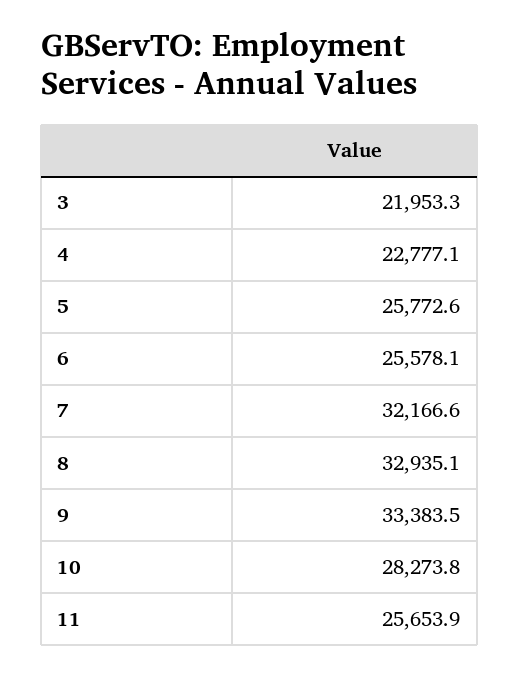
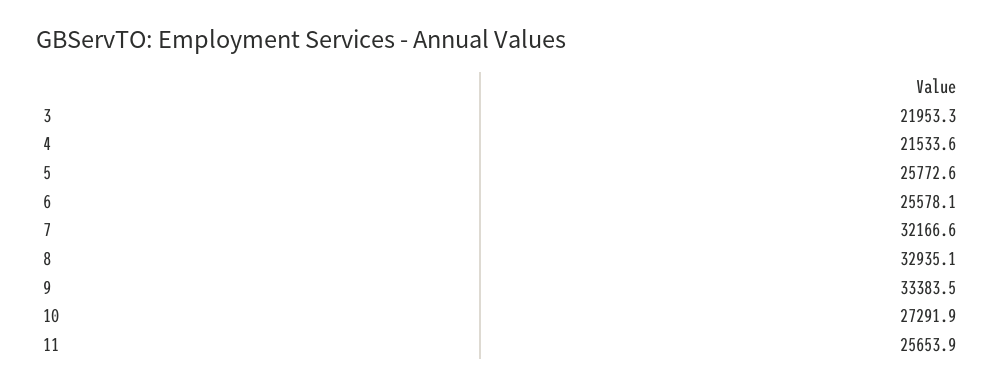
  {
    "3": 21953.3,
-   "4": 22777.1,
+   "4": 21533.6,
    "5": 25772.6,
    "6": 25578.1,
    "7": 32166.6,
    "8": 32935.1,
    "9": 33383.5,
-   "10": 28273.8,
+   "10": 27291.9,
    "11": 25653.9
  }

